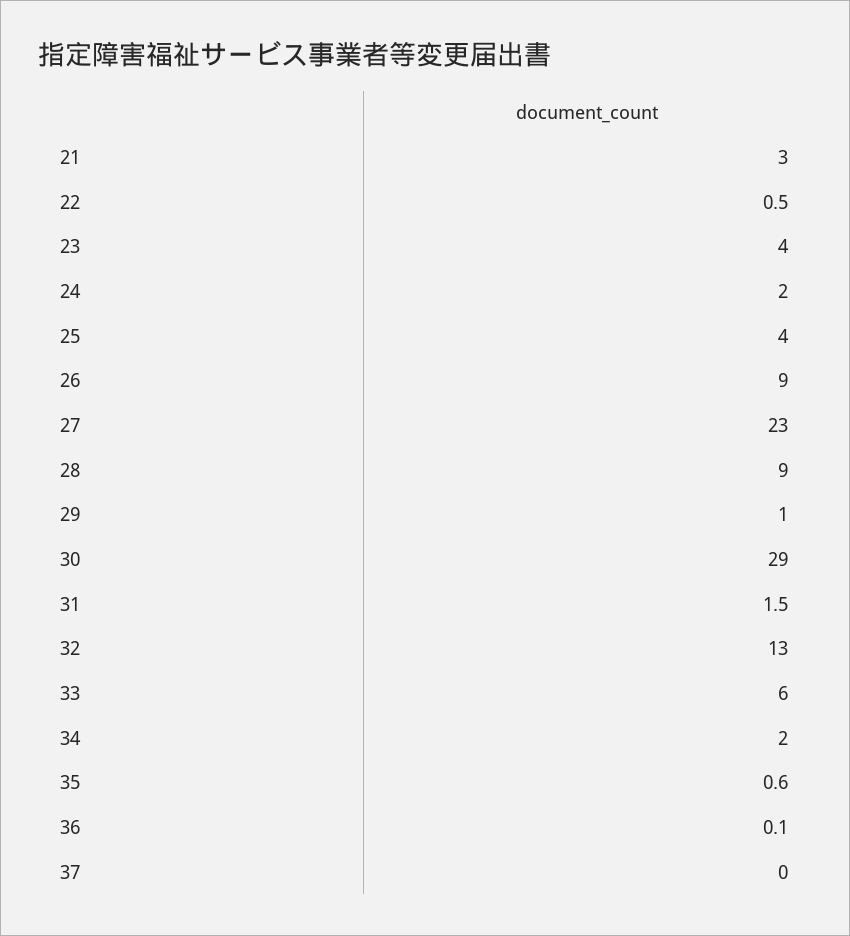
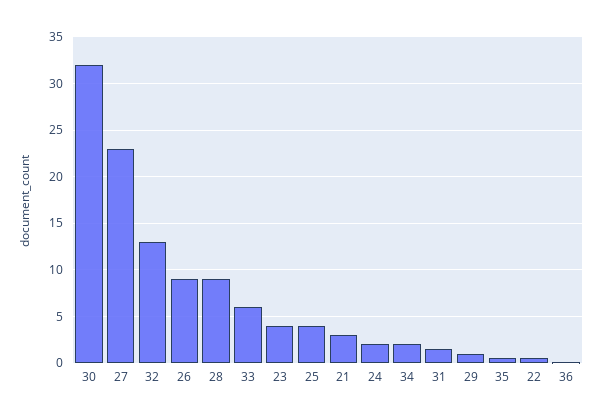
  {
    "21": 3,
    "22": 0.5,
    "23": 4,
    "24": 2,
    "25": 4,
    "26": 9,
    "27": 23,
    "28": 9,
    "29": 1,
-   "30": 29,
+   "30": 32,
    "31": 1.5,
    "32": 13,
    "33": 6,
    "34": 2,
    "35": 0.6,
-   "36": 0.1,
+   "36": 0.1
-   "37": 0
  }

